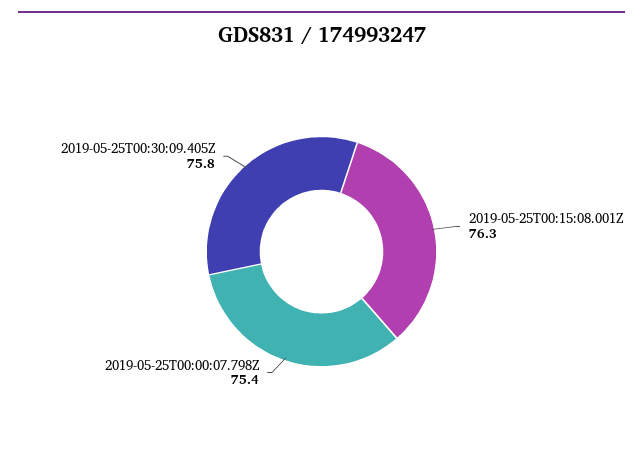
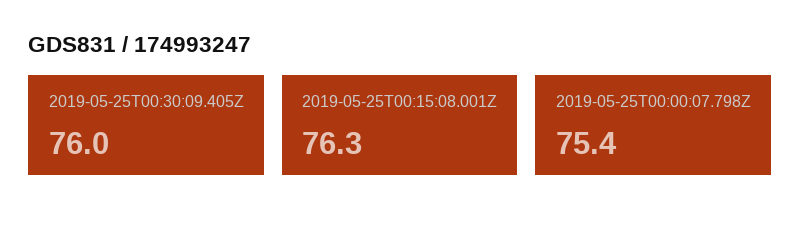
  {
    "2019-05-25T00:15:08.001Z": 76.3,
    "2019-05-25T00:00:07.798Z": 75.4,
-   "2019-05-25T00:30:09.405Z": 75.8
+   "2019-05-25T00:30:09.405Z": 76
  }

